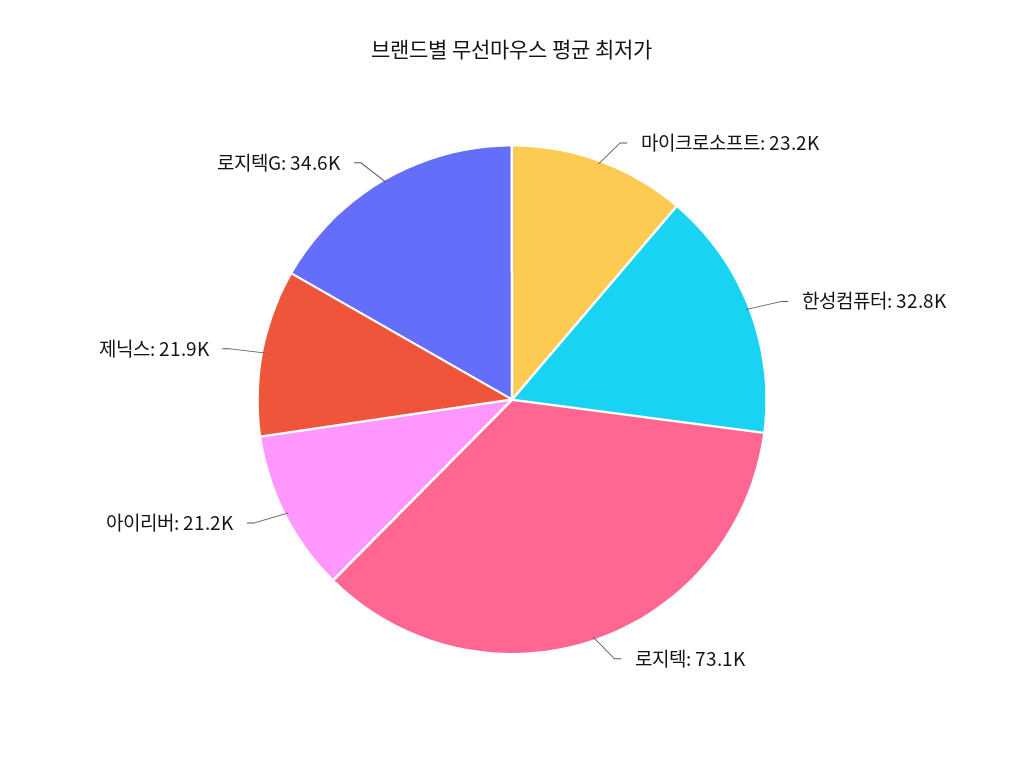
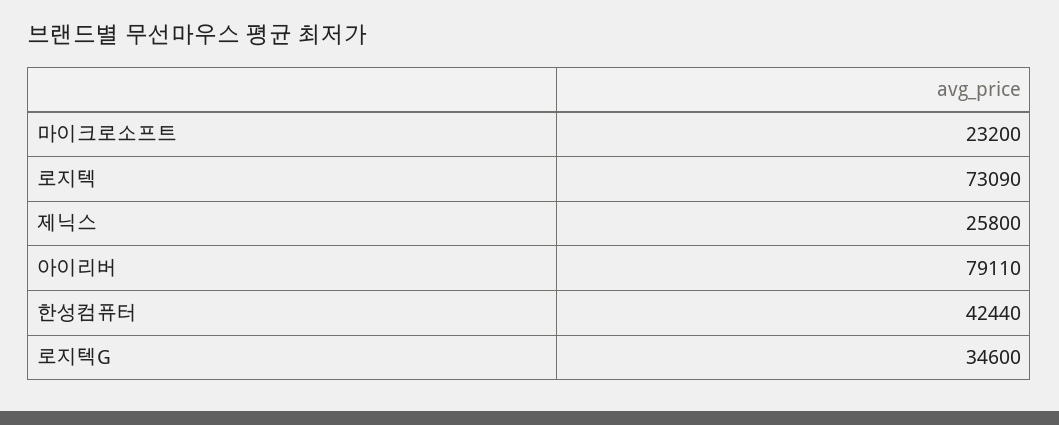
  {
    "마이크로소프트": 23200,
-   "한성컴퓨터": 32800,
+   "한성컴퓨터": 42440,
    "로지텍": 73090,
-   "아이리버": 21200,
+   "아이리버": 79110,
-   "제닉스": 21900,
+   "제닉스": 25800,
    "로지텍G": 34600
  }

